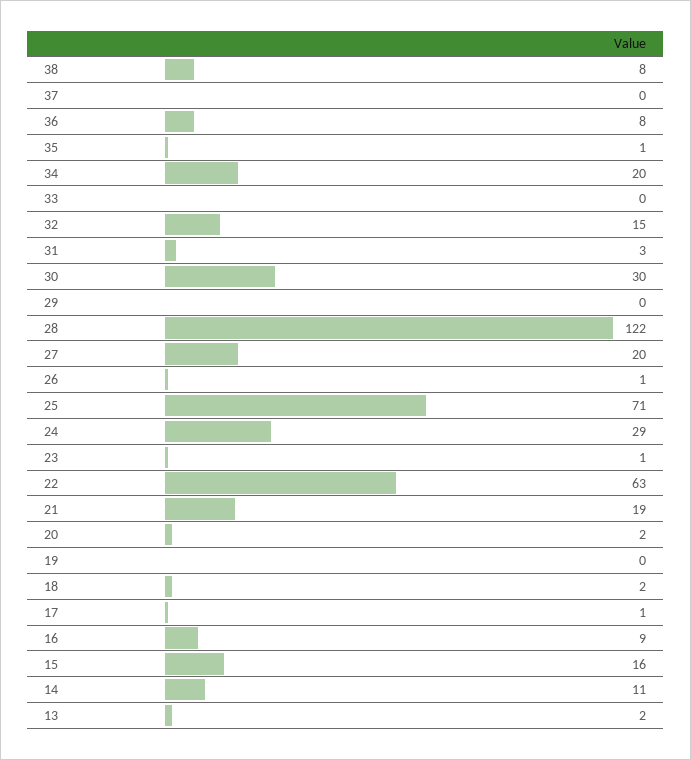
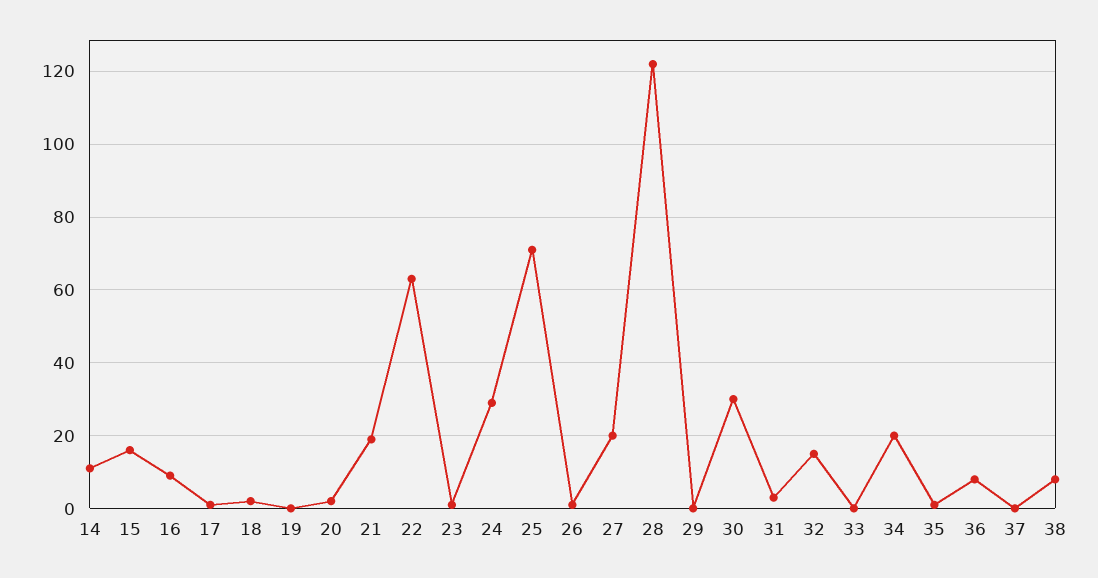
  {
    "38": 8,
    "37": 0,
    "36": 8,
    "35": 1,
    "34": 20,
    "33": 0,
    "32": 15,
    "31": 3,
    "30": 30,
    "29": 0,
    "28": 122,
    "27": 20,
    "26": 1,
    "25": 71,
    "24": 29,
    "23": 1,
    "22": 63,
    "21": 19,
    "20": 2,
    "19": 0,
    "18": 2,
    "17": 1,
    "16": 9,
    "15": 16,
-   "14": 11,
+   "14": 11
-   "13": 2
  }

